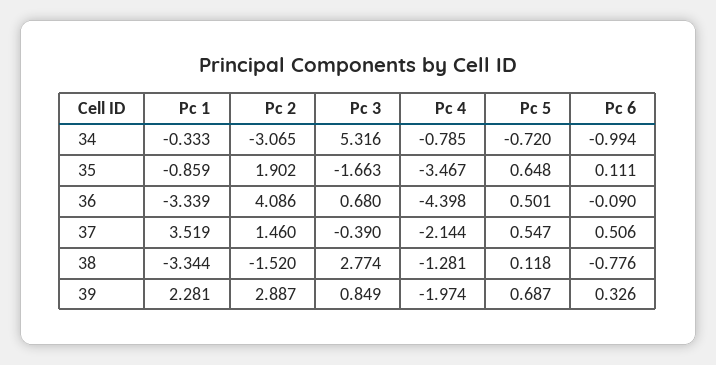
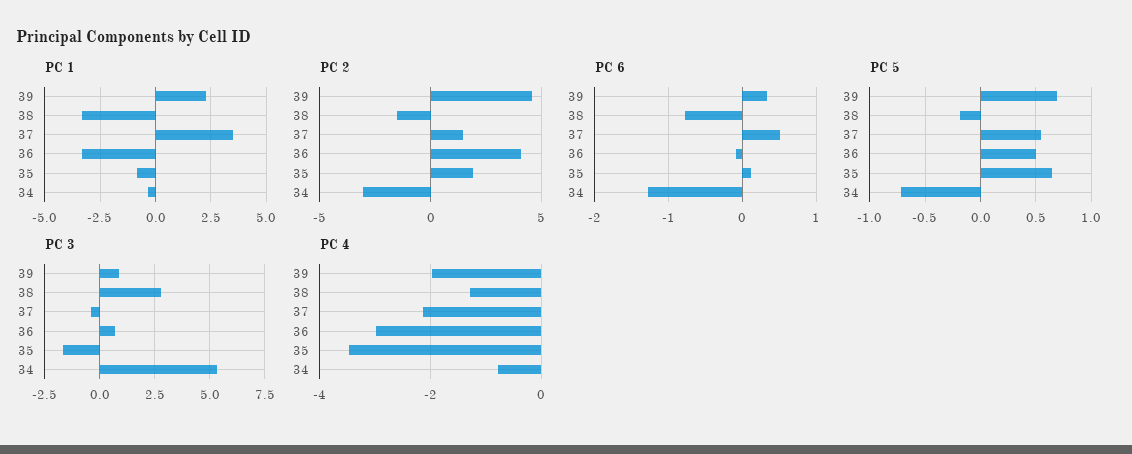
  {
    "Pc 1": {
      "34": -0.333,
      "35": -0.859,
      "36": -3.339,
      "37": 3.519,
      "38": -3.344,
      "39": 2.281
    },
    "Pc 2": {
      "34": -3.065,
      "35": 1.902,
      "36": 4.086,
      "37": 1.46,
      "38": -1.52,
-     "39": 2.887
+     "39": 4.5
    },
    "Pc 3": {
      "34": 5.316,
      "35": -1.663,
      "36": 0.68,
      "37": -0.39,
      "38": 2.774,
      "39": 0.849
    },
    "Pc 4": {
      "34": -0.785,
      "35": -3.467,
-     "36": -4.398,
+     "36": -3,
      "37": -2.144,
      "38": -1.281,
      "39": -1.974
    },
    "Pc 5": {
      "34": -0.72,
      "35": 0.648,
      "36": 0.501,
      "37": 0.547,
-     "38": 0.118,
+     "38": -0.2,
      "39": 0.687
    },
    "Pc 6": {
-     "34": -0.994,
+     "34": -1.3,
      "35": 0.111,
      "36": -0.09,
      "37": 0.506,
      "38": -0.776,
      "39": 0.326
    }
  }

